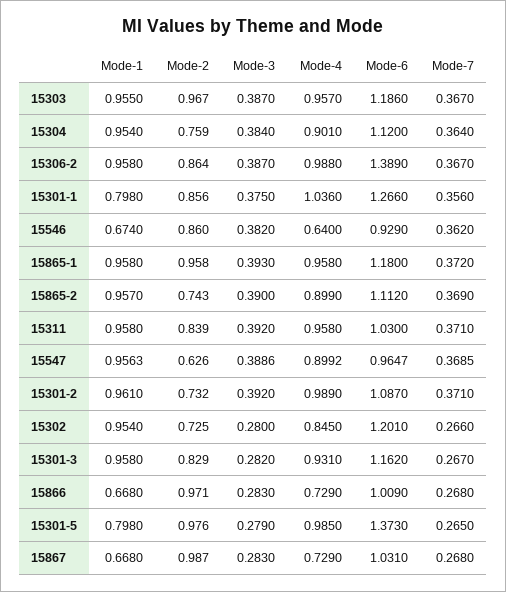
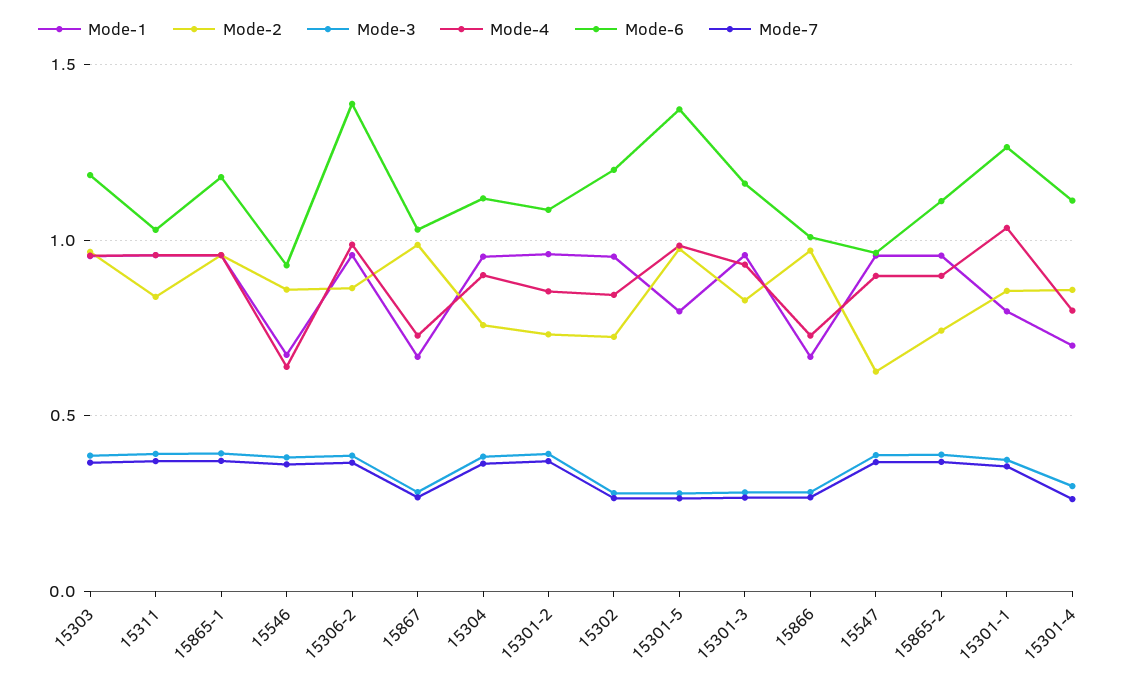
  {
    "Mode-1": {
      "15303": 0.955,
      "15304": 0.954,
      "15306-2": 0.958,
      "15301-1": 0.798,
      "15546": 0.674,
      "15865-1": 0.958,
      "15865-2": 0.957,
      "15311": 0.958,
      "15547": 0.9563,
      "15301-2": 0.961,
      "15302": 0.954,
      "15301-3": 0.958,
      "15866": 0.668,
      "15301-5": 0.798,
-     "15867": 0.668
+     "15867": 0.668,
+     "15301-4": 0.7
    },
    "Mode-2": {
      "15303": 0.967,
      "15304": 0.759,
      "15306-2": 0.864,
      "15301-1": 0.856,
      "15546": 0.86,
      "15865-1": 0.958,
      "15865-2": 0.743,
      "15311": 0.839,
      "15547": 0.626,
      "15301-2": 0.732,
      "15302": 0.725,
      "15301-3": 0.829,
      "15866": 0.971,
      "15301-5": 0.976,
-     "15867": 0.987
+     "15867": 0.987,
+     "15301-4": 0.85
    },
    "Mode-3": {
      "15303": 0.387,
      "15304": 0.384,
      "15306-2": 0.387,
      "15301-1": 0.375,
      "15546": 0.382,
      "15865-1": 0.393,
      "15865-2": 0.39,
      "15311": 0.392,
      "15547": 0.3886,
      "15301-2": 0.392,
      "15302": 0.28,
      "15301-3": 0.282,
      "15866": 0.283,
      "15301-5": 0.279,
-     "15867": 0.283
+     "15867": 0.283,
+     "15301-4": 0.3
    },
    "Mode-4": {
      "15303": 0.957,
      "15304": 0.901,
      "15306-2": 0.988,
      "15301-1": 1.036,
      "15546": 0.64,
      "15865-1": 0.958,
      "15865-2": 0.899,
      "15311": 0.958,
      "15547": 0.8992,
-     "15301-2": 0.989,
+     "15301-2": 0.85,
      "15302": 0.845,
      "15301-3": 0.931,
      "15866": 0.729,
      "15301-5": 0.985,
-     "15867": 0.729
+     "15867": 0.729,
+     "15301-4": 0.8
    },
    "Mode-6": {
      "15303": 1.186,
      "15304": 1.12,
      "15306-2": 1.389,
      "15301-1": 1.266,
      "15546": 0.929,
      "15865-1": 1.18,
      "15865-2": 1.112,
      "15311": 1.03,
      "15547": 0.9647,
      "15301-2": 1.087,
      "15302": 1.201,
      "15301-3": 1.162,
      "15866": 1.009,
      "15301-5": 1.373,
-     "15867": 1.031
+     "15867": 1.031,
+     "15301-4": 1.1
    },
    "Mode-7": {
      "15303": 0.367,
      "15304": 0.364,
      "15306-2": 0.367,
      "15301-1": 0.356,
      "15546": 0.362,
      "15865-1": 0.372,
      "15865-2": 0.369,
      "15311": 0.371,
      "15547": 0.3685,
      "15301-2": 0.371,
      "15302": 0.266,
      "15301-3": 0.267,
      "15866": 0.268,
      "15301-5": 0.265,
-     "15867": 0.268
+     "15867": 0.268,
+     "15301-4": 0.25
    }
  }

